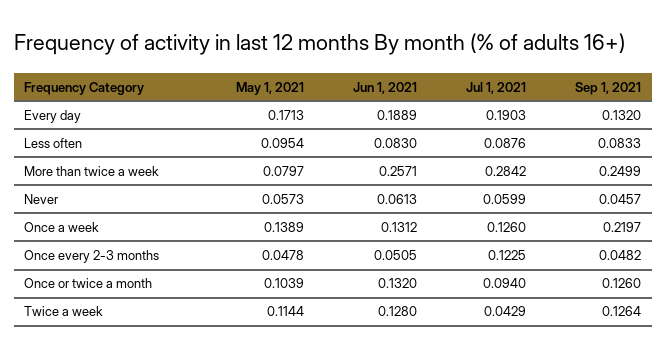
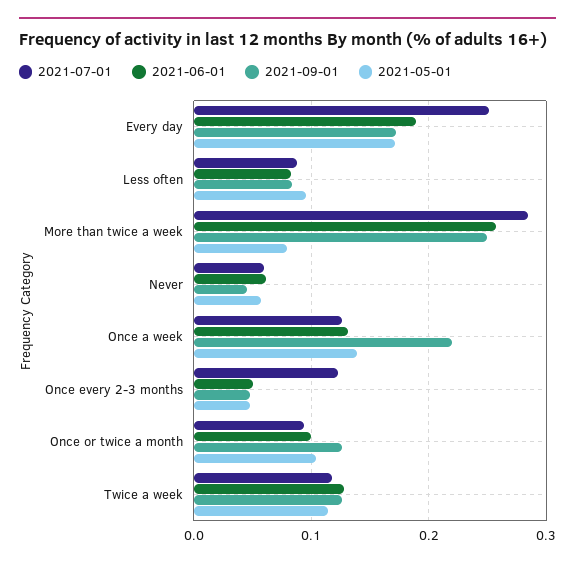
  {
    "May 1, 2021": {
      "Every day": 0.1713,
      "Less often": 0.0954,
      "More than twice a week": 0.0797,
      "Never": 0.0573,
      "Once a week": 0.1389,
      "Once every 2-3 months": 0.0478,
      "Once or twice a month": 0.1039,
      "Twice a week": 0.1144
    },
    "Jun 1, 2021": {
      "Every day": 0.1889,
      "Less often": 0.083,
      "More than twice a week": 0.2571,
      "Never": 0.0613,
      "Once a week": 0.1312,
      "Once every 2-3 months": 0.0505,
-     "Once or twice a month": 0.132,
+     "Once or twice a month": 0.1,
      "Twice a week": 0.128
    },
    "Jul 1, 2021": {
-     "Every day": 0.1903,
+     "Every day": 0.25,
      "Less often": 0.0876,
      "More than twice a week": 0.2842,
      "Never": 0.0599,
      "Once a week": 0.126,
      "Once every 2-3 months": 0.1225,
      "Once or twice a month": 0.094,
-     "Twice a week": 0.0429
+     "Twice a week": 0.12
    },
    "Sep 1, 2021": {
-     "Every day": 0.132,
+     "Every day": 0.17,
      "Less often": 0.0833,
      "More than twice a week": 0.2499,
      "Never": 0.0457,
      "Once a week": 0.2197,
      "Once every 2-3 months": 0.0482,
      "Once or twice a month": 0.126,
      "Twice a week": 0.1264
    }
  }

